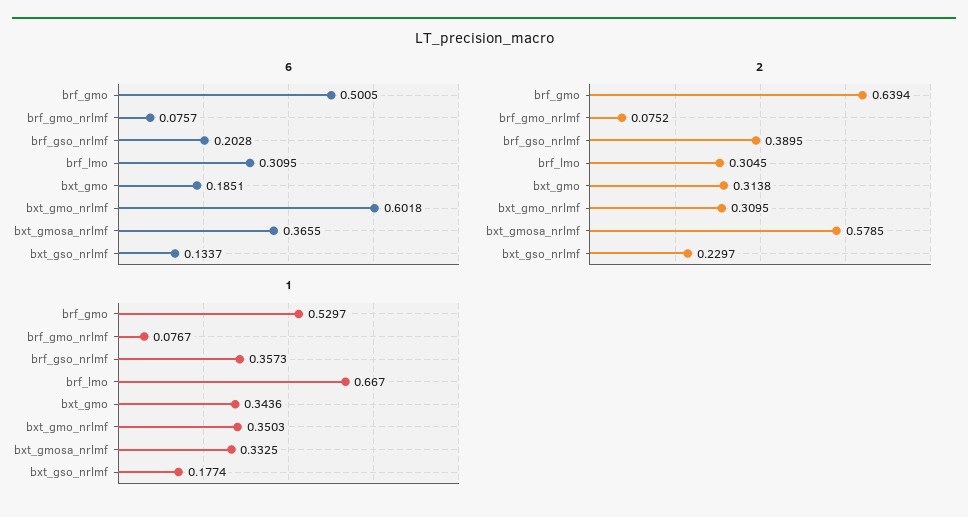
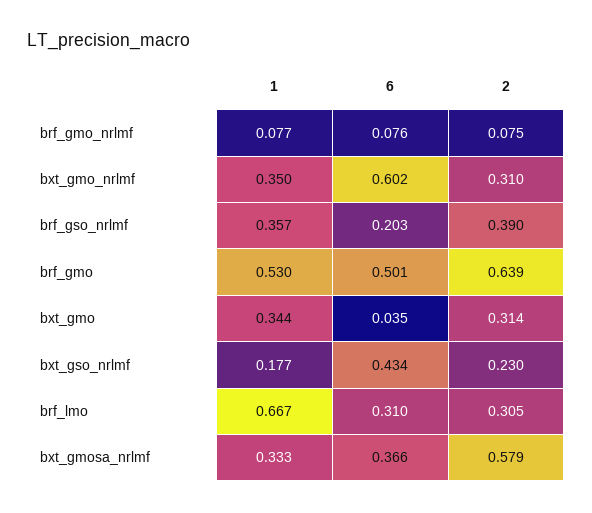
  {
    "6": {
      "brf_gmo": 0.5005,
      "brf_gmo_nrlmf": 0.0757,
      "brf_gso_nrlmf": 0.2028,
      "brf_lmo": 0.3095,
-     "bxt_gmo": 0.1851,
+     "bxt_gmo": 0.035,
      "bxt_gmo_nrlmf": 0.6018,
      "bxt_gmosa_nrlmf": 0.3655,
-     "bxt_gso_nrlmf": 0.1337
+     "bxt_gso_nrlmf": 0.434
    },
    "2": {
      "brf_gmo": 0.6394,
      "brf_gmo_nrlmf": 0.0752,
      "brf_gso_nrlmf": 0.3895,
      "brf_lmo": 0.3045,
      "bxt_gmo": 0.3138,
      "bxt_gmo_nrlmf": 0.3095,
      "bxt_gmosa_nrlmf": 0.5785,
      "bxt_gso_nrlmf": 0.2297
    },
    "1": {
      "brf_gmo": 0.5297,
      "brf_gmo_nrlmf": 0.0767,
      "brf_gso_nrlmf": 0.3573,
      "brf_lmo": 0.667,
      "bxt_gmo": 0.3436,
      "bxt_gmo_nrlmf": 0.3503,
      "bxt_gmosa_nrlmf": 0.3325,
      "bxt_gso_nrlmf": 0.1774
    }
  }

